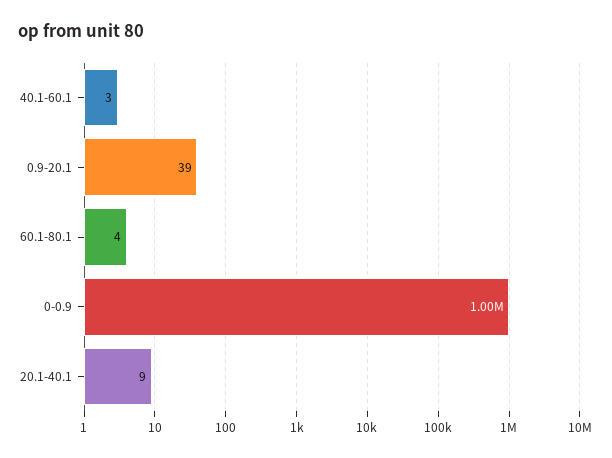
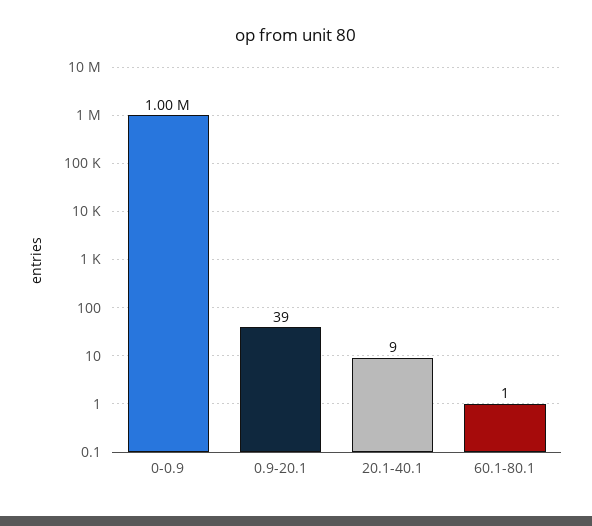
  {
-   "40.1-60.1": 3,
    "0.9-20.1": 39,
-   "60.1-80.1": 4,
+   "60.1-80.1": 1,
    "0-0.9": 1000000,
    "20.1-40.1": 9
  }

